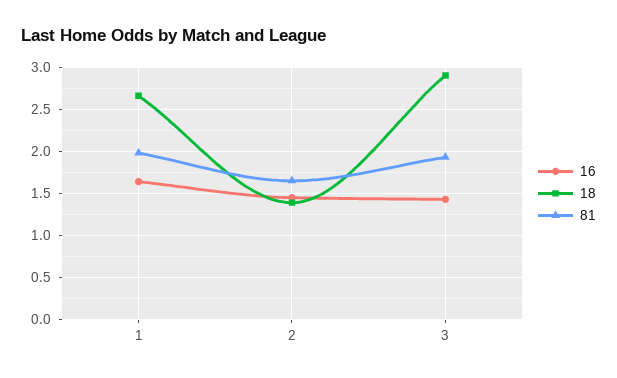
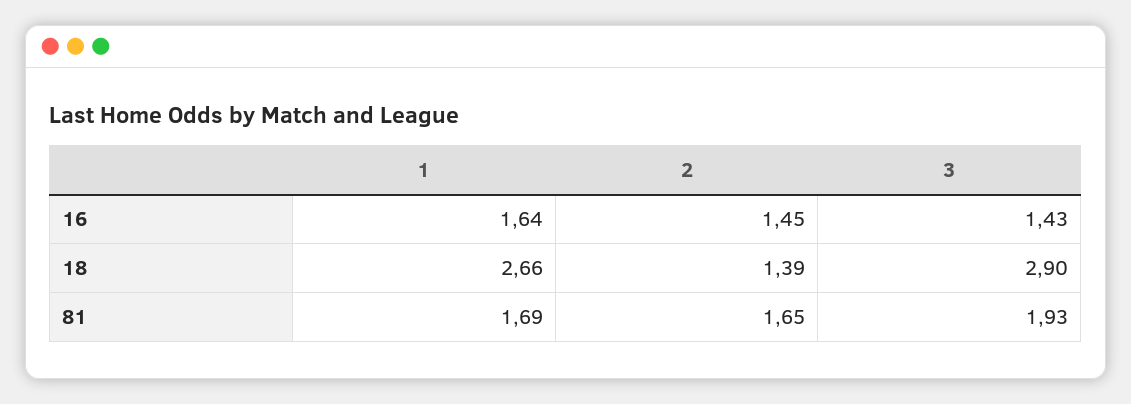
  {
    "16": {
      "1": 1.64,
      "2": 1.45,
      "3": 1.43
    },
    "18": {
      "1": 2.66,
      "2": 1.39,
      "3": 2.9
    },
    "81": {
-     "1": 2,
+     "1": 1.69,
      "2": 1.65,
      "3": 1.93
    }
  }

